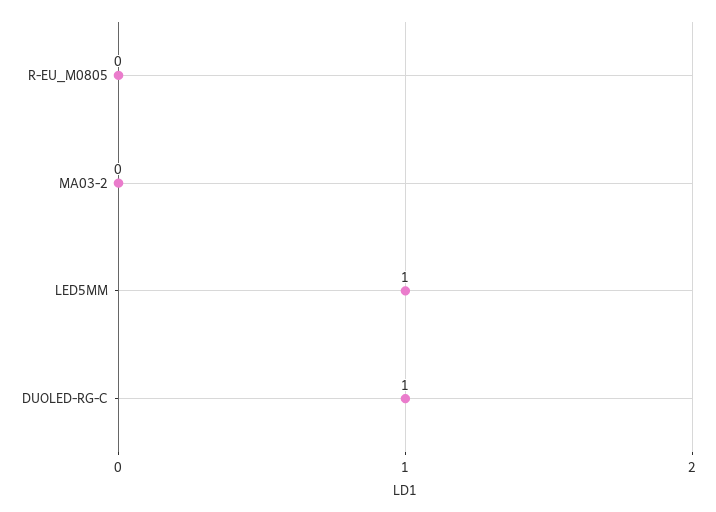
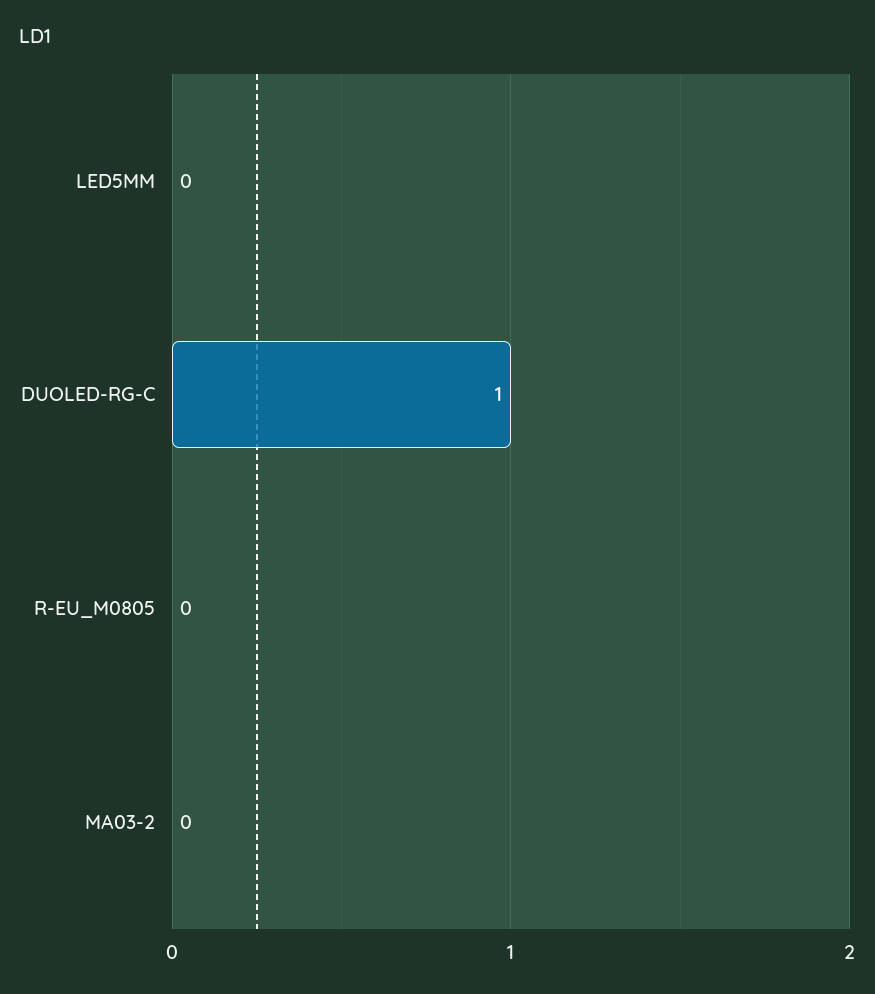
  {
    "R-EU_M0805": 0,
    "MA03-2": 0,
-   "LED5MM": 1,
+   "LED5MM": 0,
    "DUOLED-RG-C": 1
  }

